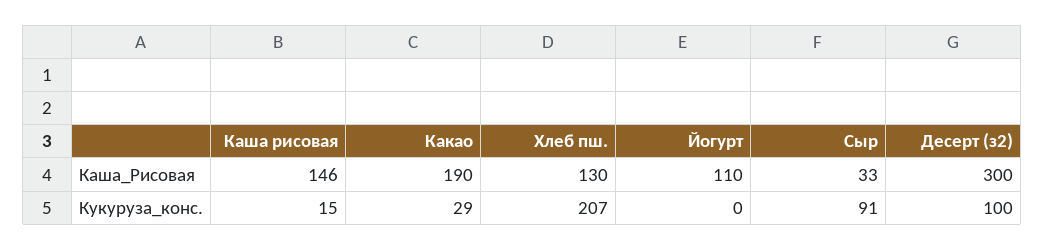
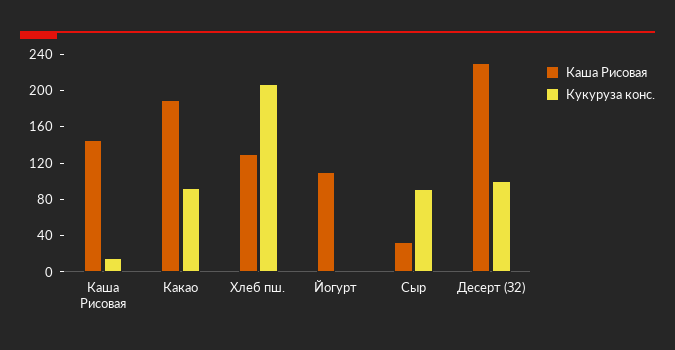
  {
    "Каша_Рисовая": {
      "Каша рисовая": 146,
      "Какао": 190,
      "Хлеб пш.": 130,
      "Йогурт": 110,
      "Сыр": 33,
-     "Десерт (з2)": 300
+     "Десерт (з2)": 230
    },
    "Кукуруза_конс.": {
      "Каша рисовая": 15,
-     "Какао": 29,
+     "Какао": 90,
      "Хлеб пш.": 207,
      "Йогурт": 0,
      "Сыр": 91,
      "Десерт (з2)": 100
    }
  }

